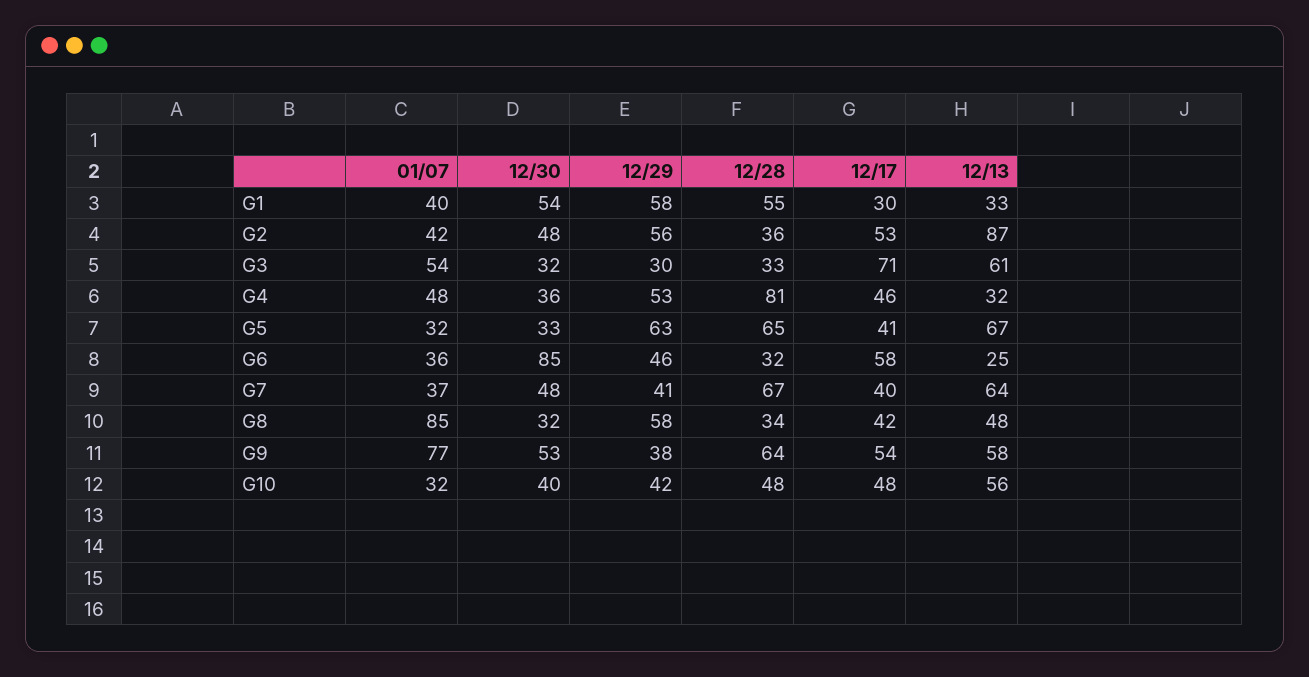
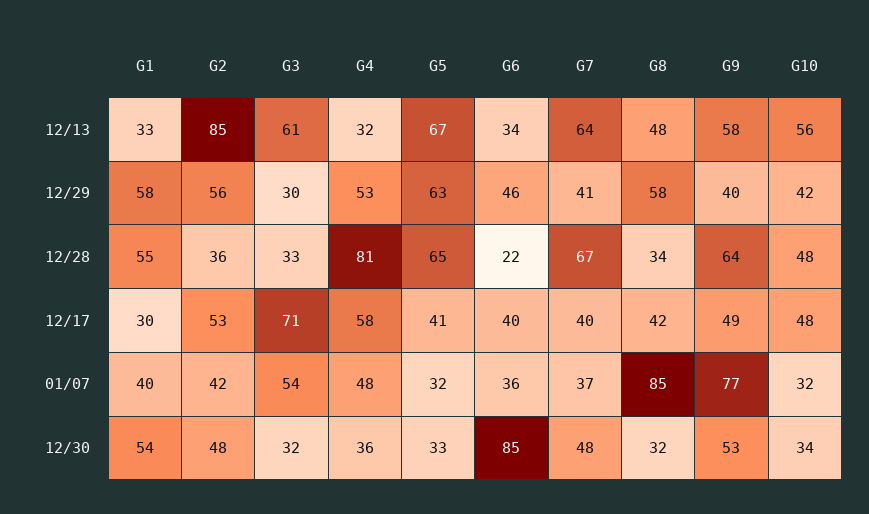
  {
    "01/07": {
      "G1": 40,
      "G2": 42,
      "G3": 54,
      "G4": 48,
      "G5": 32,
      "G6": 36,
      "G7": 37,
      "G8": 85,
      "G9": 77,
      "G10": 32
    },
    "12/30": {
      "G1": 54,
      "G2": 48,
      "G3": 32,
      "G4": 36,
      "G5": 33,
      "G6": 85,
      "G7": 48,
      "G8": 32,
      "G9": 53,
-     "G10": 40
+     "G10": 34
    },
    "12/29": {
      "G1": 58,
      "G2": 56,
      "G3": 30,
      "G4": 53,
      "G5": 63,
      "G6": 46,
      "G7": 41,
      "G8": 58,
-     "G9": 38,
+     "G9": 40,
      "G10": 42
    },
    "12/28": {
      "G1": 55,
      "G2": 36,
      "G3": 33,
      "G4": 81,
      "G5": 65,
-     "G6": 32,
+     "G6": 22,
      "G7": 67,
      "G8": 34,
      "G9": 64,
      "G10": 48
    },
    "12/17": {
      "G1": 30,
      "G2": 53,
      "G3": 71,
-     "G4": 46,
+     "G4": 58,
      "G5": 41,
-     "G6": 58,
+     "G6": 40,
      "G7": 40,
      "G8": 42,
-     "G9": 54,
+     "G9": 49,
      "G10": 48
    },
    "12/13": {
      "G1": 33,
-     "G2": 87,
+     "G2": 85,
      "G3": 61,
      "G4": 32,
      "G5": 67,
-     "G6": 25,
+     "G6": 34,
      "G7": 64,
      "G8": 48,
      "G9": 58,
      "G10": 56
    }
  }

